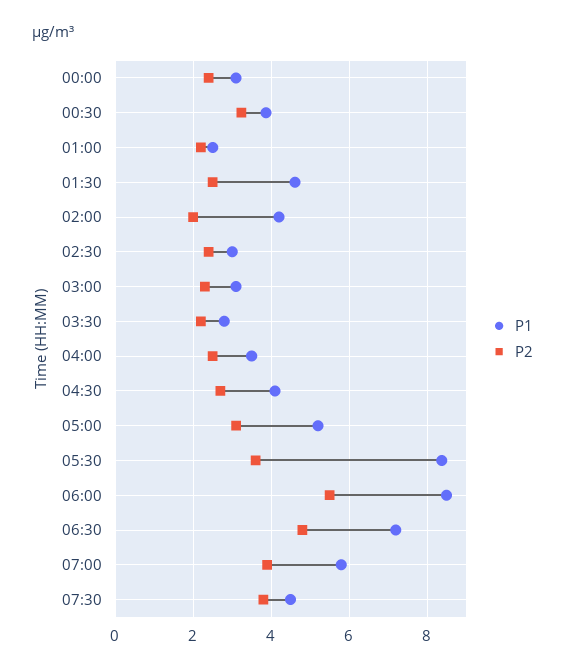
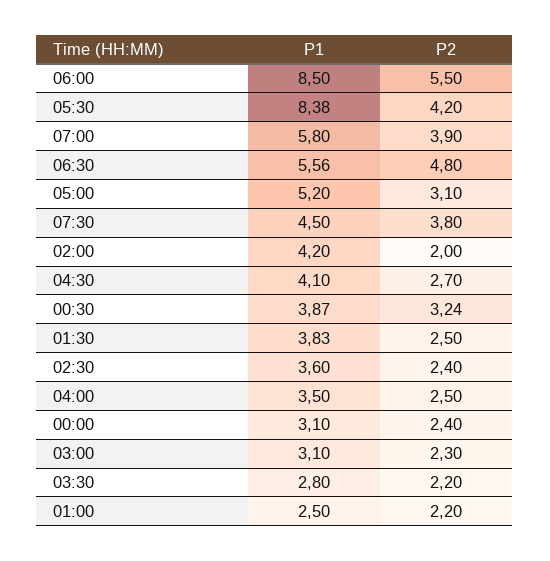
  {
    "P1": {
      "00:00": 3.1,
      "00:30": 3.87,
      "01:00": 2.5,
-     "01:30": 4.6,
+     "01:30": 3.83,
      "02:00": 4.2,
-     "02:30": 3,
+     "02:30": 3.6,
      "03:00": 3.1,
      "03:30": 2.8,
      "04:00": 3.5,
      "04:30": 4.1,
      "05:00": 5.2,
      "05:30": 8.38,
      "06:00": 8.5,
-     "06:30": 7.2,
+     "06:30": 5.56,
      "07:00": 5.8,
      "07:30": 4.5
    },
    "P2": {
      "00:00": 2.4,
      "00:30": 3.24,
      "01:00": 2.2,
      "01:30": 2.5,
      "02:00": 2,
      "02:30": 2.4,
      "03:00": 2.3,
      "03:30": 2.2,
      "04:00": 2.5,
      "04:30": 2.7,
      "05:00": 3.1,
-     "05:30": 3.6,
+     "05:30": 4.2,
      "06:00": 5.5,
      "06:30": 4.8,
      "07:00": 3.9,
      "07:30": 3.8
    }
  }

